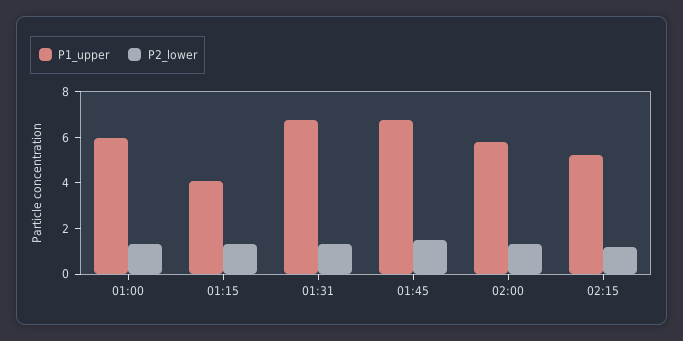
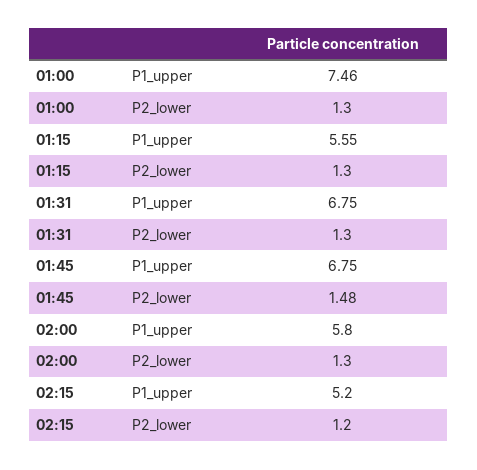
  {
    "P1_upper": {
-     "01:00": 6,
+     "01:00": 7.46,
-     "01:15": 4,
+     "01:15": 5.55,
      "01:31": 6.75,
      "01:45": 6.75,
      "02:00": 5.8,
      "02:15": 5.2
    },
    "P2_lower": {
      "01:00": 1.3,
      "01:15": 1.3,
      "01:31": 1.3,
      "01:45": 1.48,
      "02:00": 1.3,
      "02:15": 1.2
    }
  }

